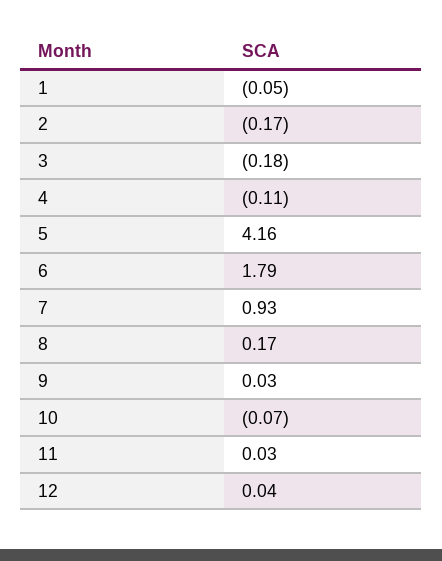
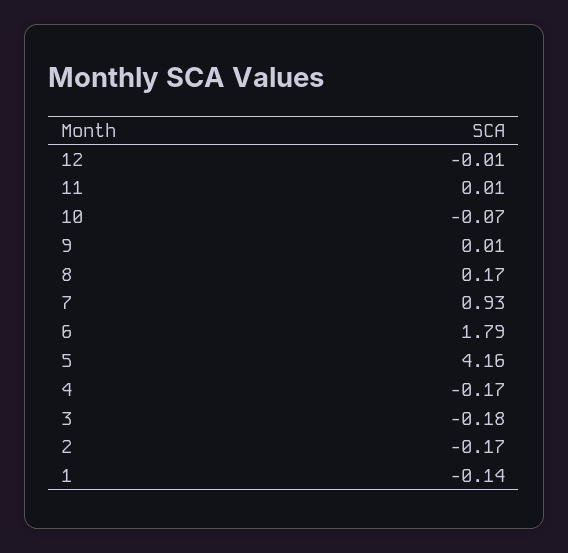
  {
-   "1": -0.05,
+   "1": -0.14,
    "2": -0.17,
    "3": -0.18,
-   "4": -0.11,
+   "4": -0.17,
    "5": 4.16,
    "6": 1.79,
    "7": 0.93,
    "8": 0.17,
-   "9": 0.03,
+   "9": 0.01,
    "10": -0.07,
-   "11": 0.03,
+   "11": 0.01,
-   "12": 0.04
+   "12": -0.01
  }

